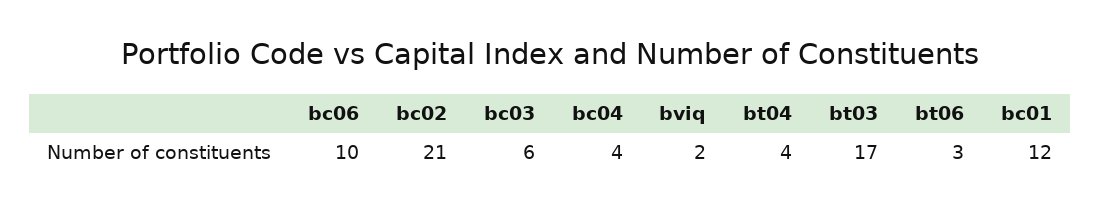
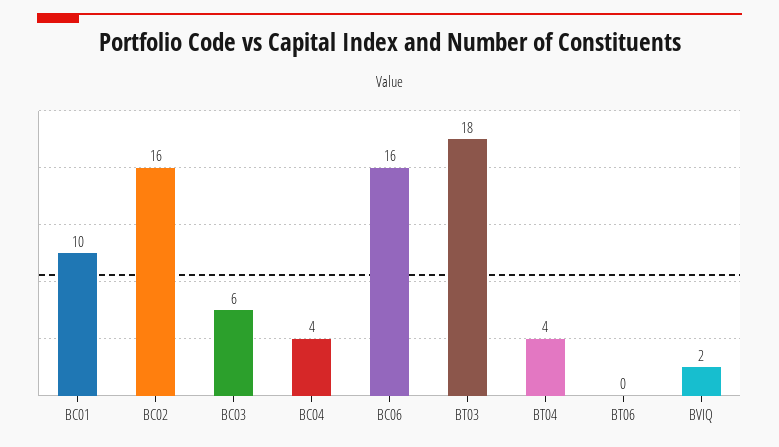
  {
-   "bc06": 10,
+   "bc06": 16,
-   "bc02": 21,
+   "bc02": 16,
    "bc03": 6,
    "bc04": 4,
    "bviq": 2,
    "bt04": 4,
-   "bt03": 17,
+   "bt03": 18,
-   "bt06": 3,
+   "bt06": 0,
-   "bc01": 12
+   "bc01": 10
  }

